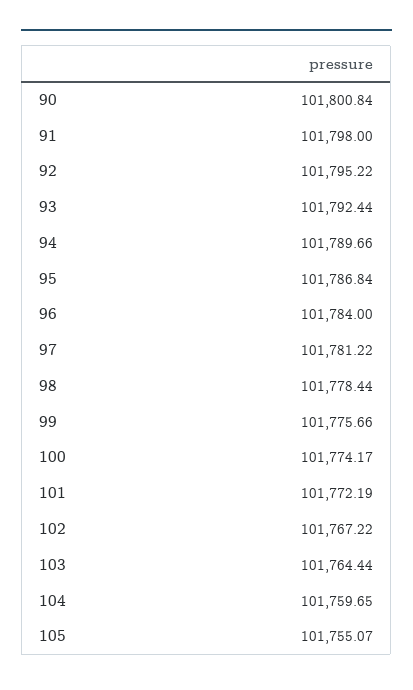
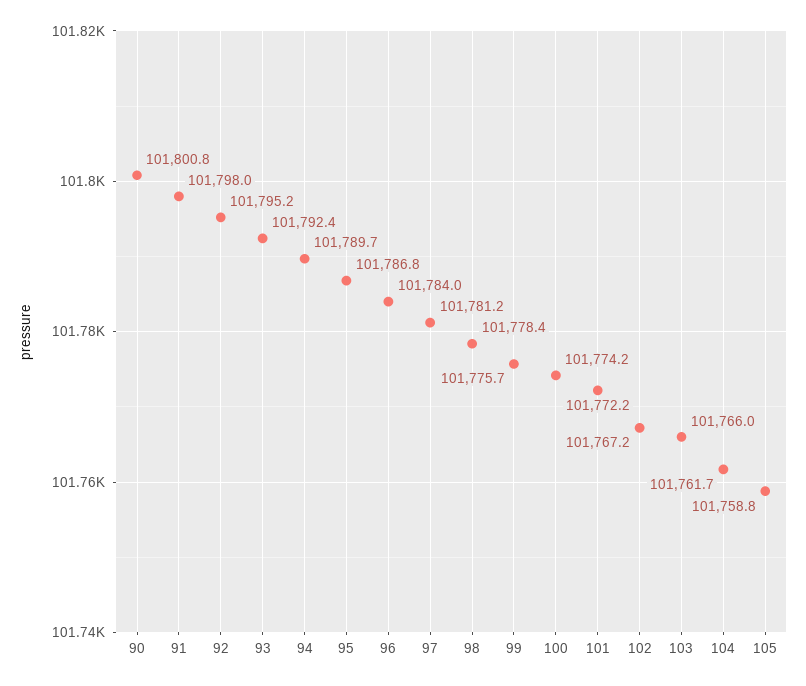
  {
    "90": 101800.84,
    "91": 101798,
    "92": 101795.22,
    "93": 101792.44,
    "94": 101789.66,
    "95": 101786.84,
    "96": 101784,
    "97": 101781.22,
    "98": 101778.44,
    "99": 101775.66,
    "100": 101774.17,
    "101": 101772.19,
    "102": 101767.22,
-   "103": 101764.44,
+   "103": 101766,
-   "104": 101759.65,
+   "104": 101761.7,
-   "105": 101755.07
+   "105": 101758.8
  }

